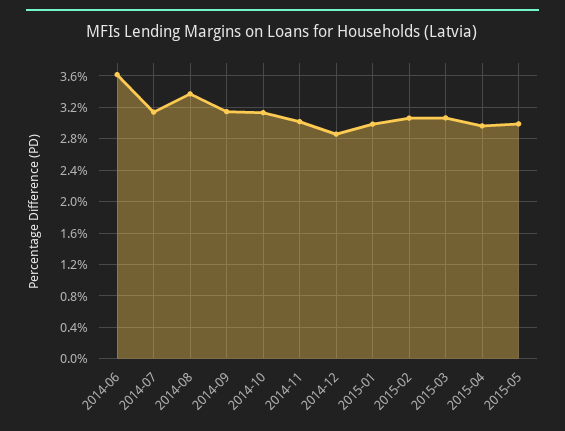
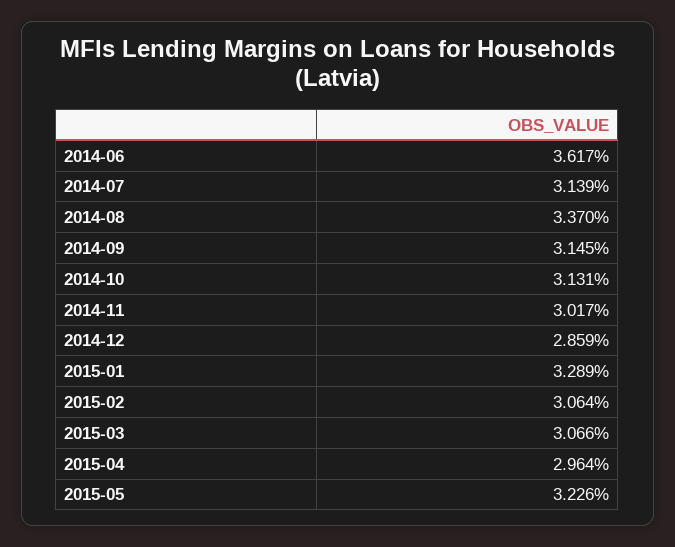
  {
    "2014-06": 3.617,
    "2014-07": 3.139,
    "2014-08": 3.37,
    "2014-09": 3.145,
    "2014-10": 3.131,
    "2014-11": 3.017,
    "2014-12": 2.859,
-   "2015-01": 3,
+   "2015-01": 3.289,
    "2015-02": 3.064,
    "2015-03": 3.066,
    "2015-04": 2.964,
-   "2015-05": 3
+   "2015-05": 3.226
  }

